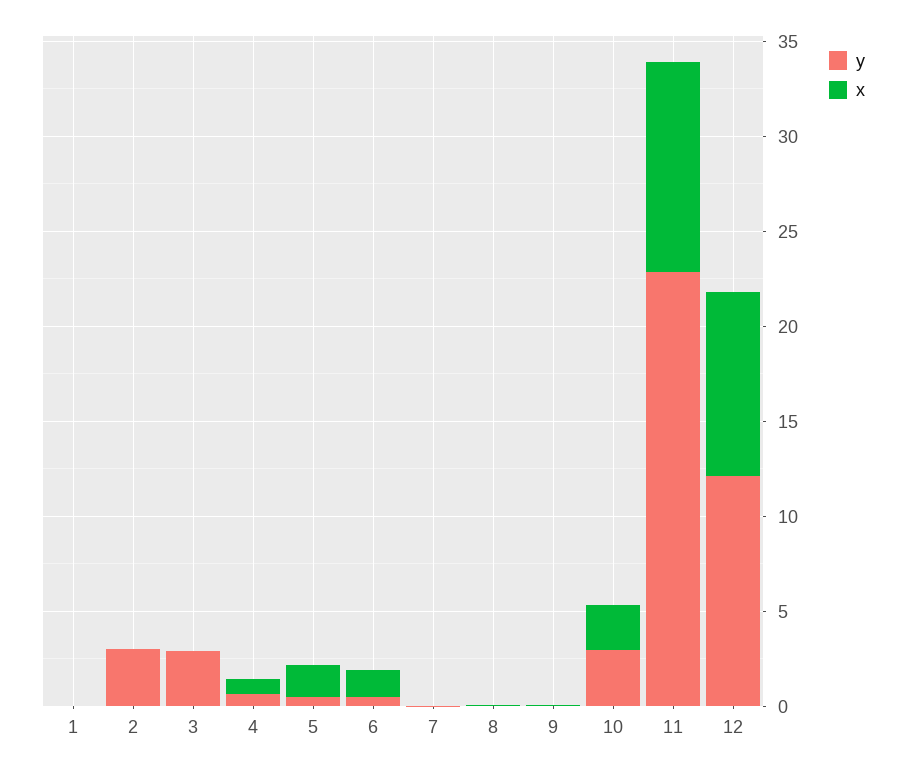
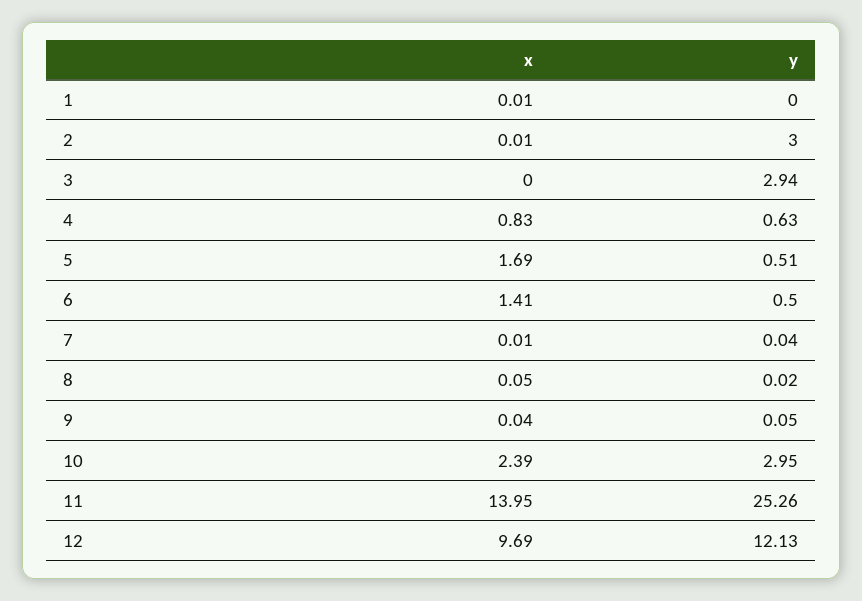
  {
    "y": {
      "1": 0,
      "2": 3,
      "3": 2.94,
      "4": 0.63,
      "5": 0.51,
      "6": 0.5,
      "7": 0.04,
      "8": 0.02,
      "9": 0.05,
      "10": 2.95,
-     "11": 23,
+     "11": 25.26,
      "12": 12.13
    },
    "x": {
      "1": 0.01,
      "2": 0.01,
      "3": 0,
      "4": 0.83,
      "5": 1.69,
      "6": 1.41,
      "7": 0.01,
      "8": 0.05,
      "9": 0.04,
      "10": 2.39,
-     "11": 11,
+     "11": 13.95,
      "12": 9.69
    }
  }

